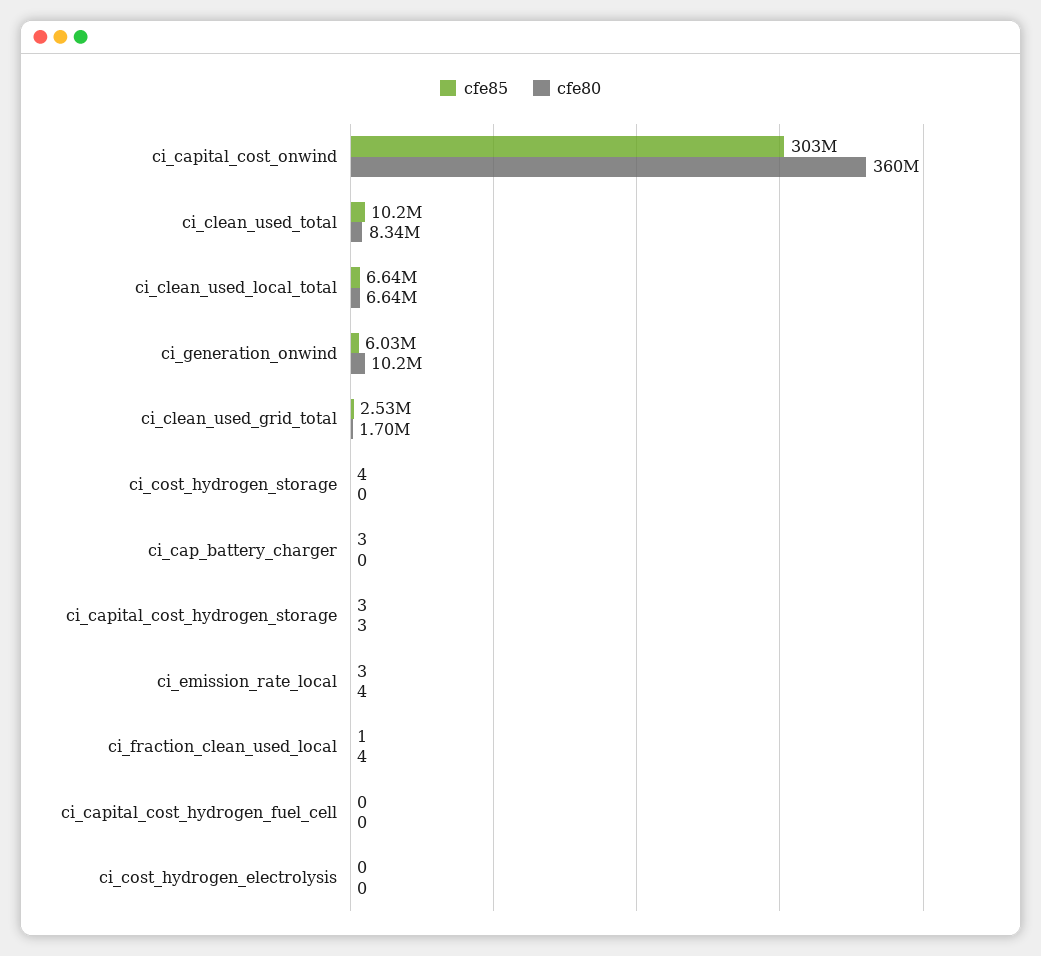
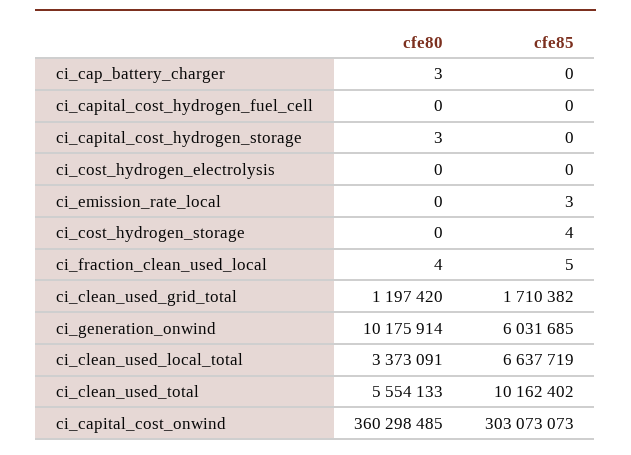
  {
    "cfe85": {
      "ci_capital_cost_onwind": 303073073,
      "ci_clean_used_total": 10162402,
      "ci_clean_used_local_total": 6637719,
      "ci_generation_onwind": 6031685,
-     "ci_clean_used_grid_total": 2530000,
+     "ci_clean_used_grid_total": 1710382,
      "ci_cost_hydrogen_storage": 4,
-     "ci_cap_battery_charger": 3,
+     "ci_cap_battery_charger": 0,
-     "ci_capital_cost_hydrogen_storage": 3,
+     "ci_capital_cost_hydrogen_storage": 0,
      "ci_emission_rate_local": 3,
-     "ci_fraction_clean_used_local": 1,
+     "ci_fraction_clean_used_local": 5,
      "ci_capital_cost_hydrogen_fuel_cell": 0,
      "ci_cost_hydrogen_electrolysis": 0
    },
    "cfe80": {
      "ci_capital_cost_onwind": 360298485,
-     "ci_clean_used_total": 8340000,
+     "ci_clean_used_total": 5554133,
-     "ci_clean_used_local_total": 6640000,
+     "ci_clean_used_local_total": 3373091,
      "ci_generation_onwind": 10175914,
-     "ci_clean_used_grid_total": 1700000,
+     "ci_clean_used_grid_total": 1197420,
      "ci_cost_hydrogen_storage": 0,
-     "ci_cap_battery_charger": 0,
+     "ci_cap_battery_charger": 3,
      "ci_capital_cost_hydrogen_storage": 3,
-     "ci_emission_rate_local": 4,
+     "ci_emission_rate_local": 0,
      "ci_fraction_clean_used_local": 4,
      "ci_capital_cost_hydrogen_fuel_cell": 0,
      "ci_cost_hydrogen_electrolysis": 0
    }
  }

